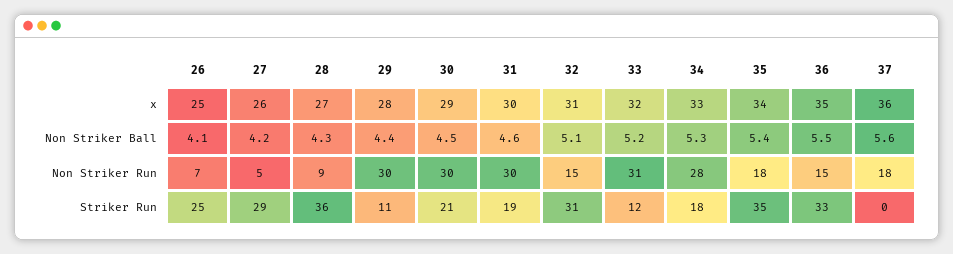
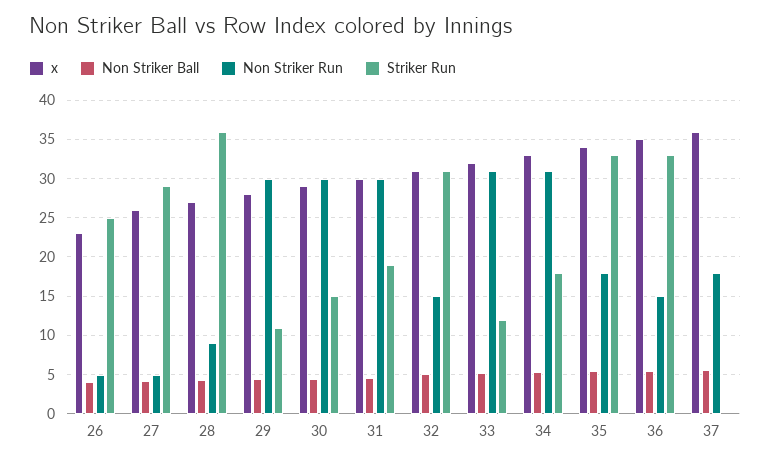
  {
    "x": {
-     "26": 25,
+     "26": 23,
      "27": 26,
      "28": 27,
      "29": 28,
      "30": 29,
      "31": 30,
      "32": 31,
      "33": 32,
      "34": 33,
      "35": 34,
      "36": 35,
      "37": 36
    },
    "Non Striker Ball": {
      "26": 4.1,
      "27": 4.2,
      "28": 4.3,
      "29": 4.4,
      "30": 4.5,
      "31": 4.6,
      "32": 5.1,
      "33": 5.2,
      "34": 5.3,
      "35": 5.4,
      "36": 5.5,
      "37": 5.6
    },
    "Non Striker Run": {
-     "26": 7,
+     "26": 5,
      "27": 5,
      "28": 9,
      "29": 30,
      "30": 30,
      "31": 30,
      "32": 15,
      "33": 31,
-     "34": 28,
+     "34": 31,
      "35": 18,
      "36": 15,
      "37": 18
    },
    "Striker Run": {
      "26": 25,
      "27": 29,
      "28": 36,
      "29": 11,
-     "30": 21,
+     "30": 15,
      "31": 19,
      "32": 31,
      "33": 12,
      "34": 18,
-     "35": 35,
+     "35": 33,
      "36": 33,
      "37": 0
    }
  }

